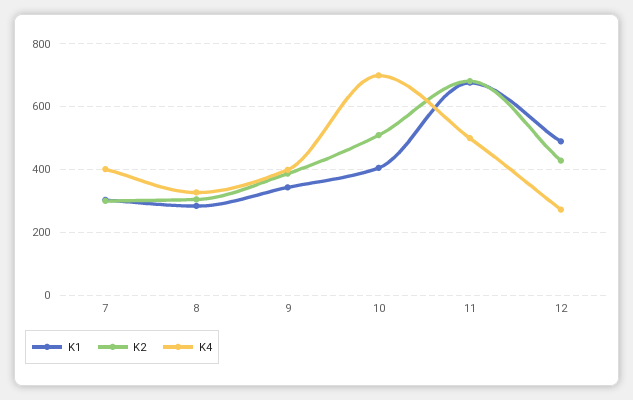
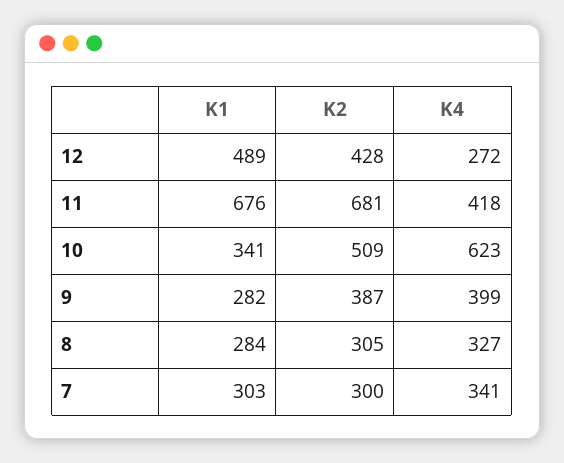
  {
    "K1": {
      "7": 303,
      "8": 284,
-     "9": 340,
+     "9": 282,
-     "10": 400,
+     "10": 341,
      "11": 676,
      "12": 489
    },
    "K2": {
      "7": 300,
      "8": 305,
      "9": 387,
      "10": 509,
      "11": 681,
      "12": 428
    },
    "K4": {
-     "7": 400,
+     "7": 341,
      "8": 327,
      "9": 399,
-     "10": 700,
+     "10": 623,
-     "11": 500,
+     "11": 418,
      "12": 272
    }
  }

